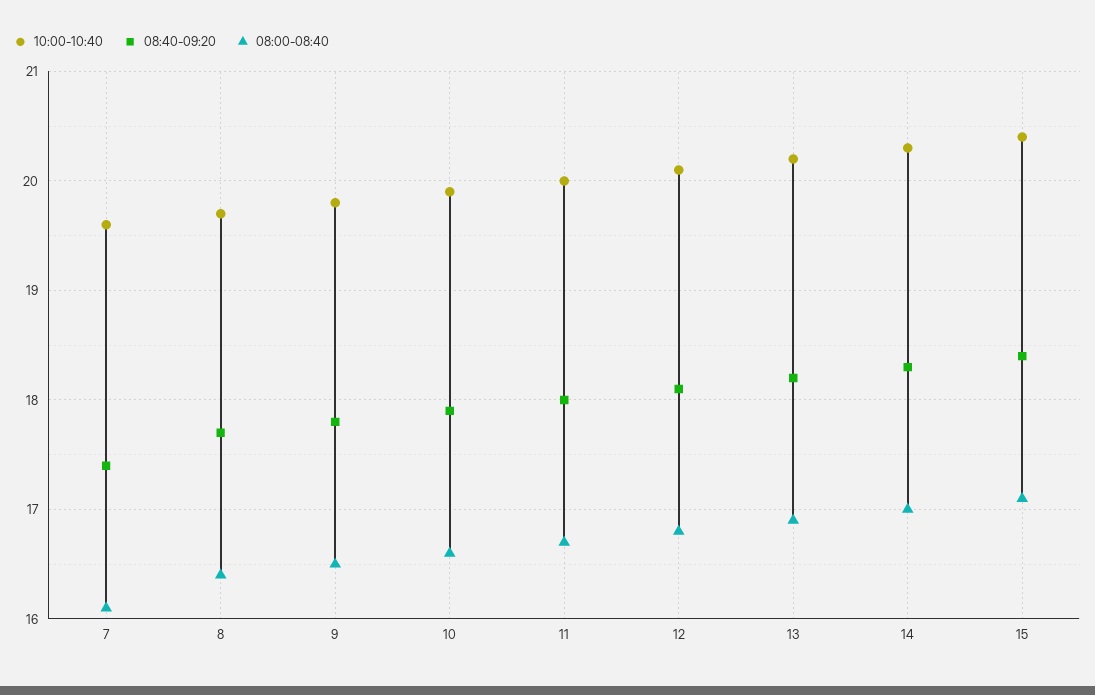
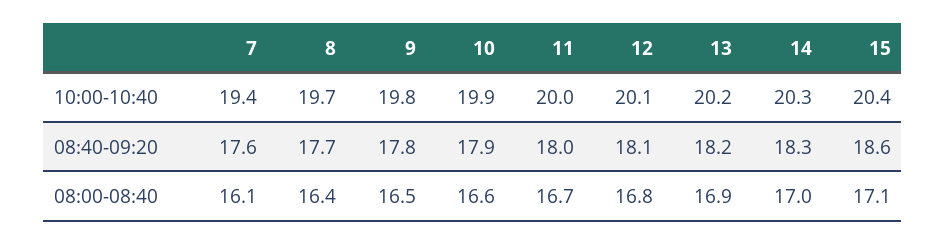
  {
    "10:00-10:40": {
-     "7": 19.6,
+     "7": 19.4,
      "8": 19.7,
      "9": 19.8,
      "10": 19.9,
      "11": 20,
      "12": 20.1,
      "13": 20.2,
      "14": 20.3,
      "15": 20.4
    },
    "08:40-09:20": {
-     "7": 17.4,
+     "7": 17.6,
      "8": 17.7,
      "9": 17.8,
      "10": 17.9,
      "11": 18,
      "12": 18.1,
      "13": 18.2,
      "14": 18.3,
-     "15": 18.4
+     "15": 18.6
    },
    "08:00-08:40": {
      "7": 16.1,
      "8": 16.4,
      "9": 16.5,
      "10": 16.6,
      "11": 16.7,
      "12": 16.8,
      "13": 16.9,
      "14": 17,
      "15": 17.1
    }
  }

